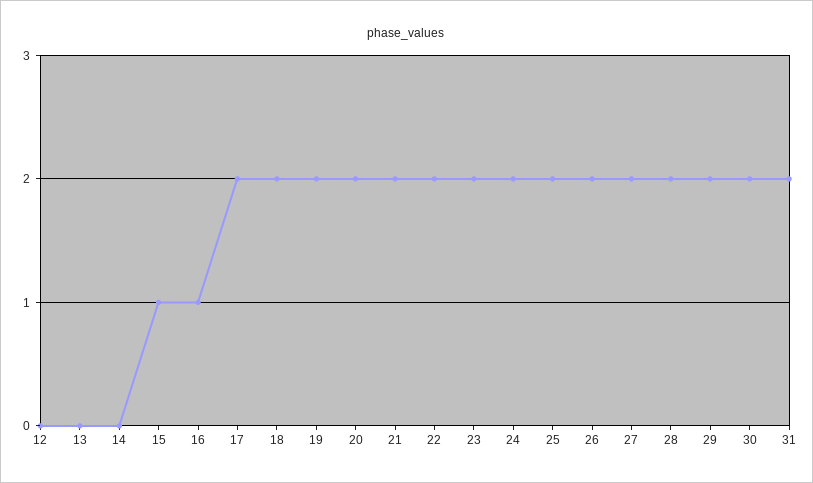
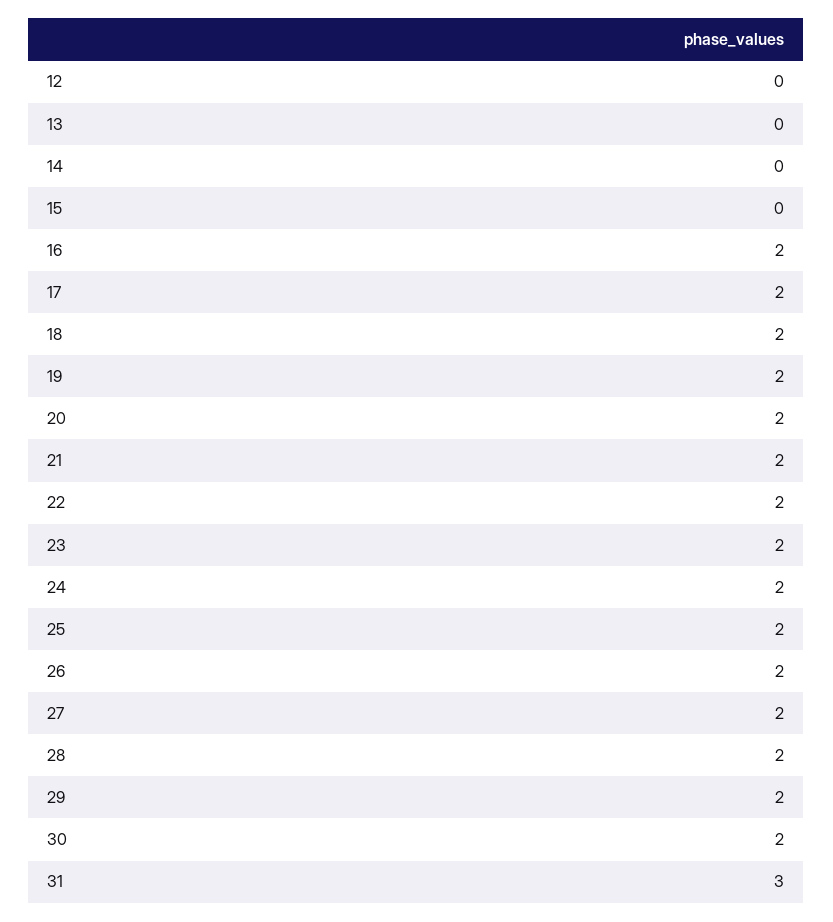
  {
    "12": 0,
    "13": 0,
    "14": 0,
-   "15": 1,
+   "15": 0,
-   "16": 1,
+   "16": 2,
    "17": 2,
    "18": 2,
    "19": 2,
    "20": 2,
    "21": 2,
    "22": 2,
    "23": 2,
    "24": 2,
    "25": 2,
    "26": 2,
    "27": 2,
    "28": 2,
    "29": 2,
    "30": 2,
-   "31": 2
+   "31": 3
  }

